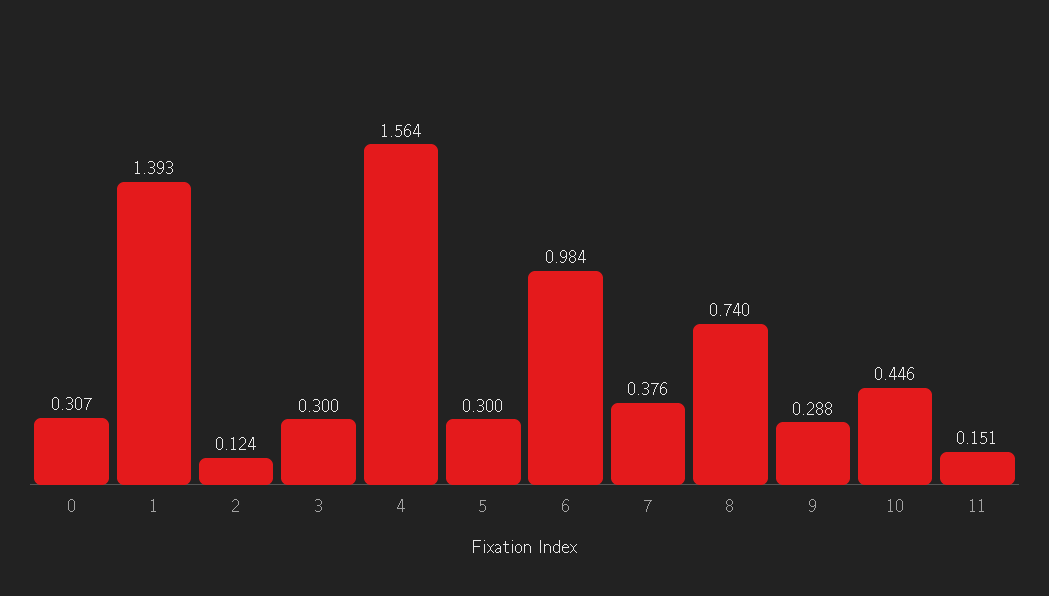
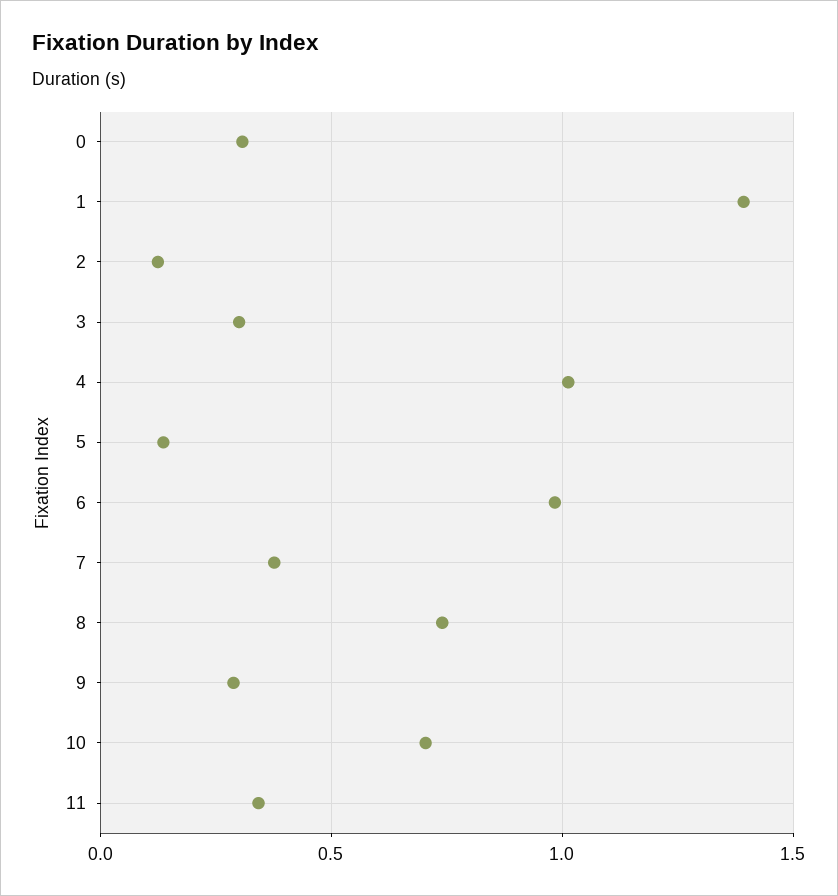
  {
    "0": 0.307,
    "1": 1.393,
    "2": 0.124,
    "3": 0.3,
-   "4": 1.564,
+   "4": 1,
-   "5": 0.3,
+   "5": 0.15,
    "6": 0.984,
    "7": 0.376,
    "8": 0.74,
    "9": 0.288,
-   "10": 0.446,
+   "10": 0.7,
-   "11": 0.151
+   "11": 0.35
  }

